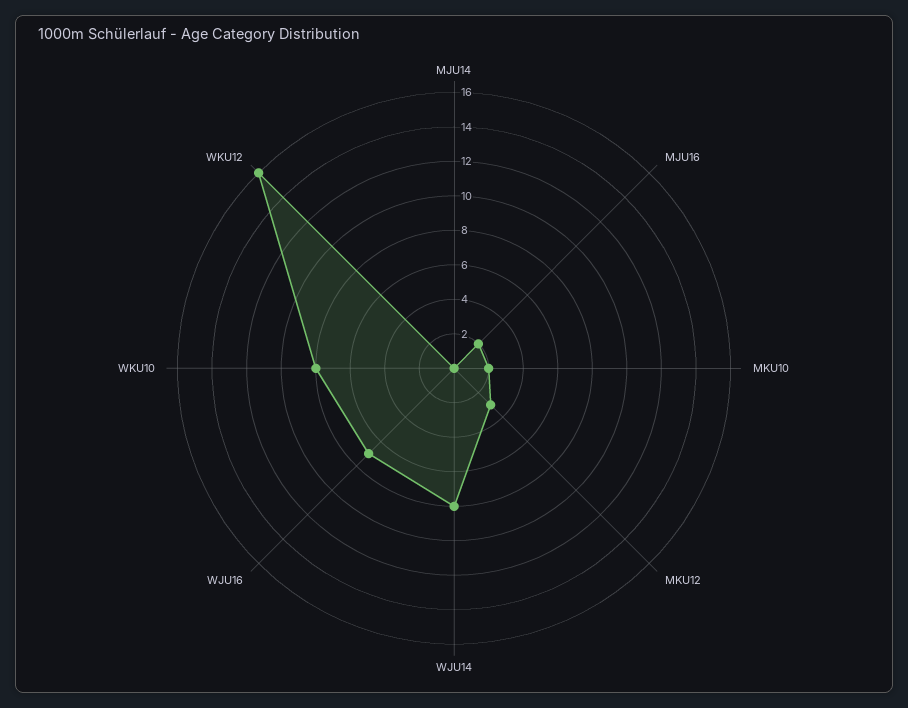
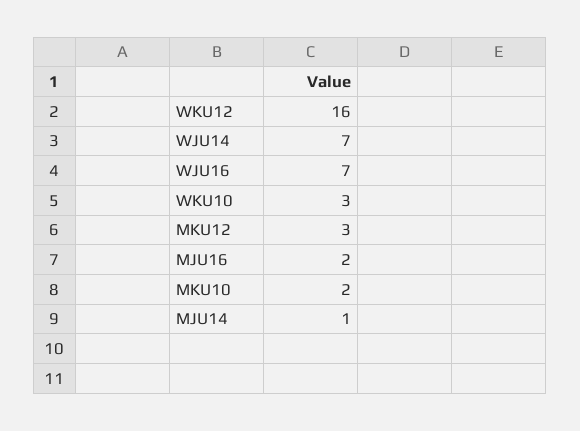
  {
-   "MJU14": 0,
+   "MJU14": 1,
    "MJU16": 2,
    "MKU10": 2,
    "MKU12": 3,
-   "WJU14": 8,
+   "WJU14": 7,
    "WJU16": 7,
-   "WKU10": 8,
+   "WKU10": 3,
    "WKU12": 16
  }

